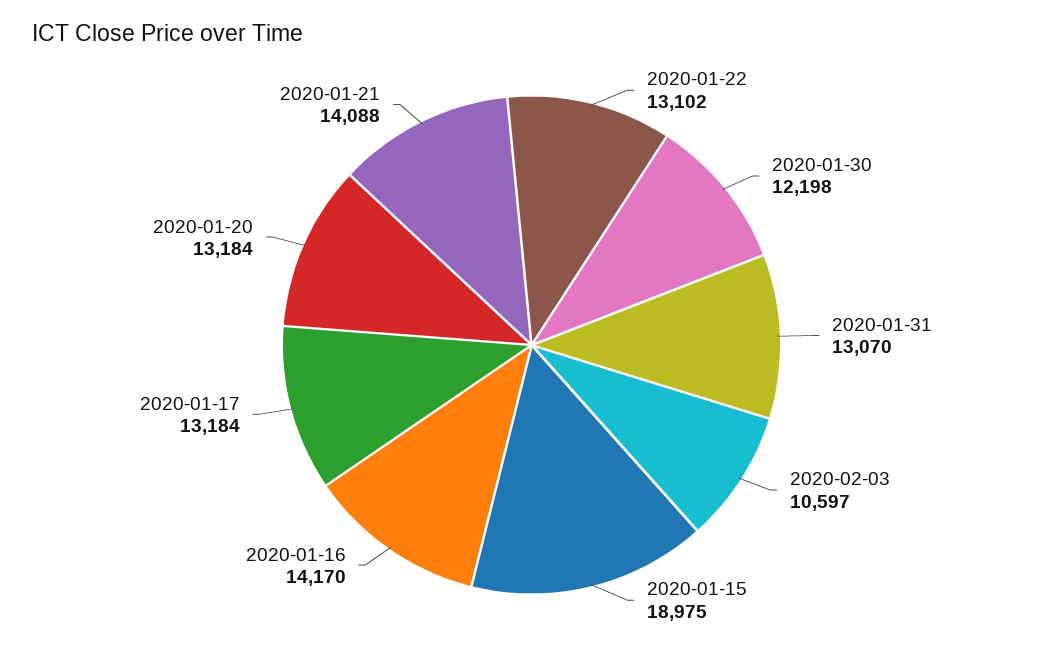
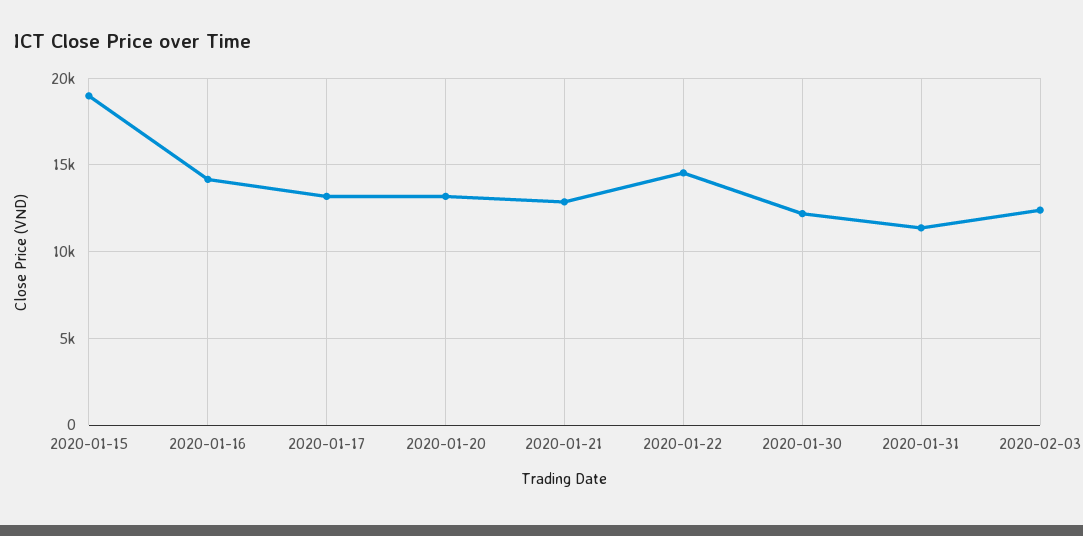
  {
-   "2020-01-22": 13102,
+   "2020-01-22": 14500,
    "2020-01-30": 12198,
-   "2020-01-31": 13070,
+   "2020-01-31": 11500,
-   "2020-02-03": 10597,
+   "2020-02-03": 12500,
    "2020-01-15": 18975,
    "2020-01-16": 14170,
    "2020-01-17": 13184,
    "2020-01-20": 13184,
-   "2020-01-21": 14088
+   "2020-01-21": 13000
  }

